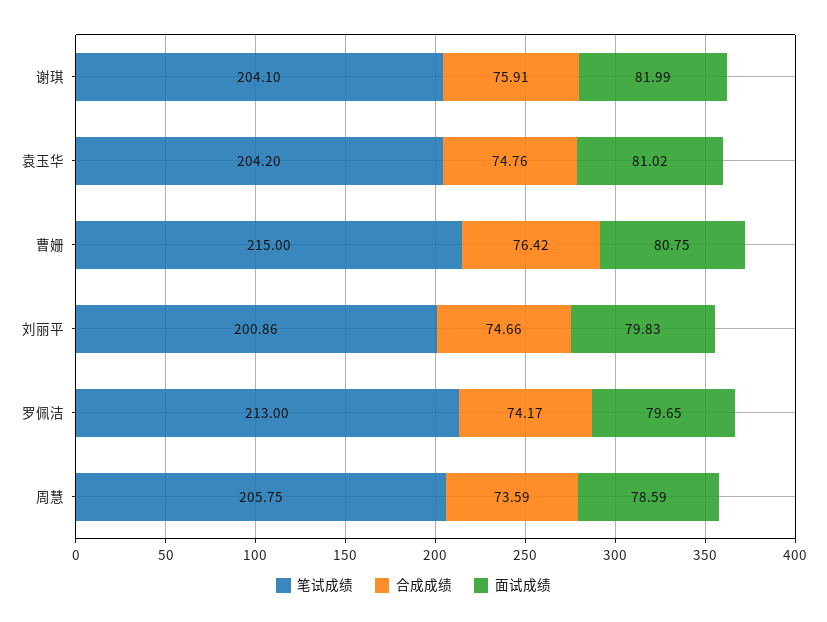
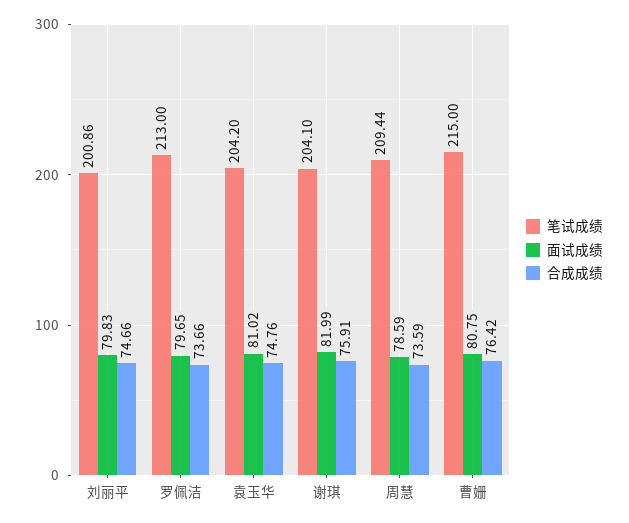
  {
    "笔试成绩": {
      "谢琪": 204.1,
      "袁玉华": 204.2,
      "曹姗": 215,
      "刘丽平": 200.86,
      "罗佩洁": 213,
-     "周慧": 205.75
+     "周慧": 209.44
    },
    "合成成绩": {
      "谢琪": 75.91,
      "袁玉华": 74.76,
      "曹姗": 76.42,
      "刘丽平": 74.66,
-     "罗佩洁": 74.17,
+     "罗佩洁": 73.66,
      "周慧": 73.59
    },
    "面试成绩": {
      "谢琪": 81.99,
      "袁玉华": 81.02,
      "曹姗": 80.75,
      "刘丽平": 79.83,
      "罗佩洁": 79.65,
      "周慧": 78.59
    }
  }

